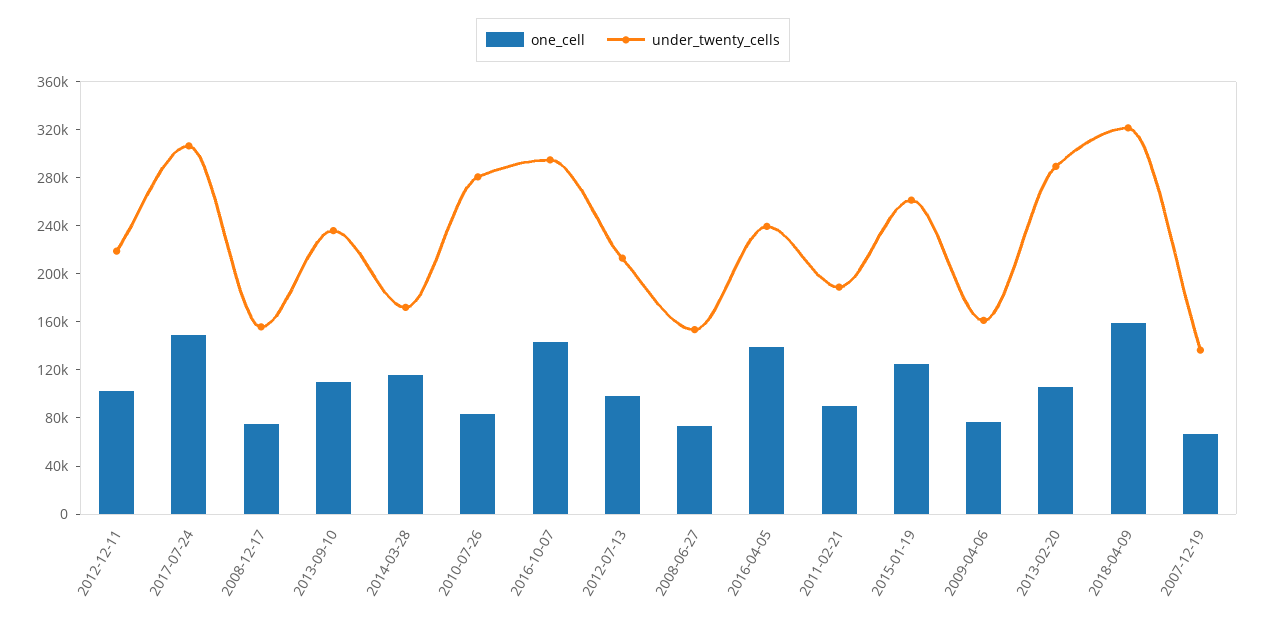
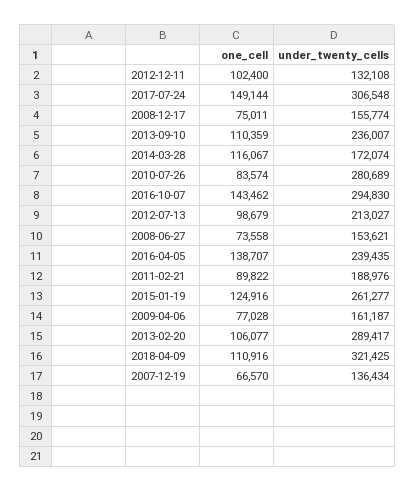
  {
    "one_cell": {
      "2012-12-11": 102400,
      "2017-07-24": 149144,
      "2008-12-17": 75011,
      "2013-09-10": 110359,
      "2014-03-28": 116067,
      "2010-07-26": 83574,
      "2016-10-07": 143462,
      "2012-07-13": 98679,
      "2008-06-27": 73558,
      "2016-04-05": 138707,
      "2011-02-21": 89822,
      "2015-01-19": 124916,
      "2009-04-06": 77028,
      "2013-02-20": 106077,
-     "2018-04-09": 160000,
+     "2018-04-09": 110916,
      "2007-12-19": 66570
    },
    "under_twenty_cells": {
-     "2012-12-11": 220000,
+     "2012-12-11": 132108,
      "2017-07-24": 306548,
      "2008-12-17": 155774,
      "2013-09-10": 236007,
      "2014-03-28": 172074,
      "2010-07-26": 280689,
      "2016-10-07": 294830,
      "2012-07-13": 213027,
      "2008-06-27": 153621,
      "2016-04-05": 239435,
      "2011-02-21": 188976,
      "2015-01-19": 261277,
      "2009-04-06": 161187,
      "2013-02-20": 289417,
      "2018-04-09": 321425,
      "2007-12-19": 136434
    }
  }

